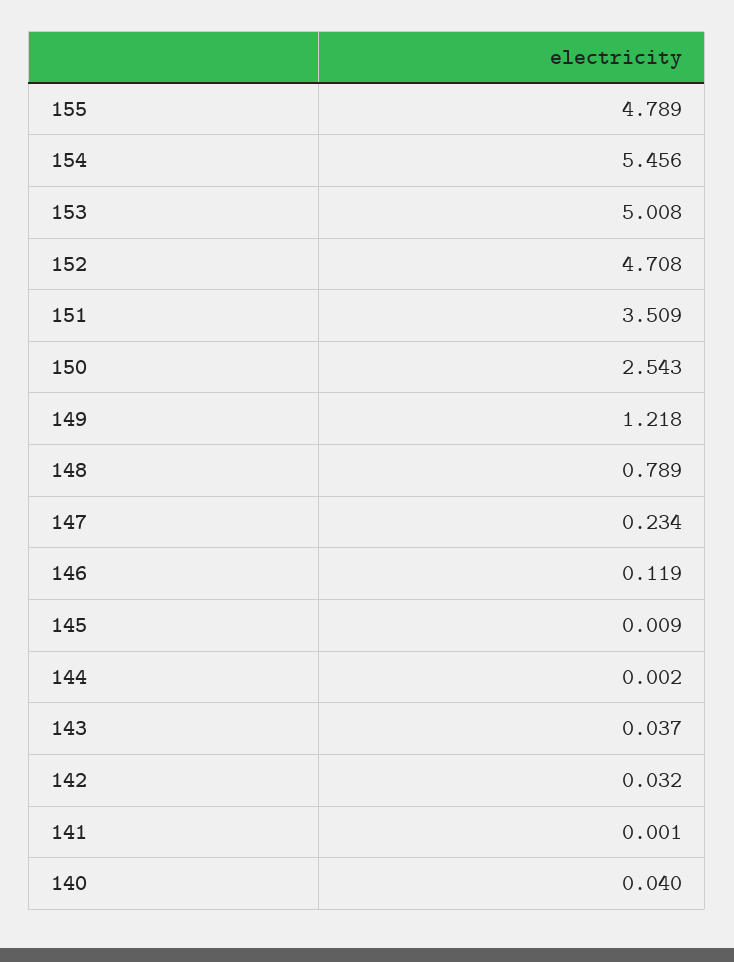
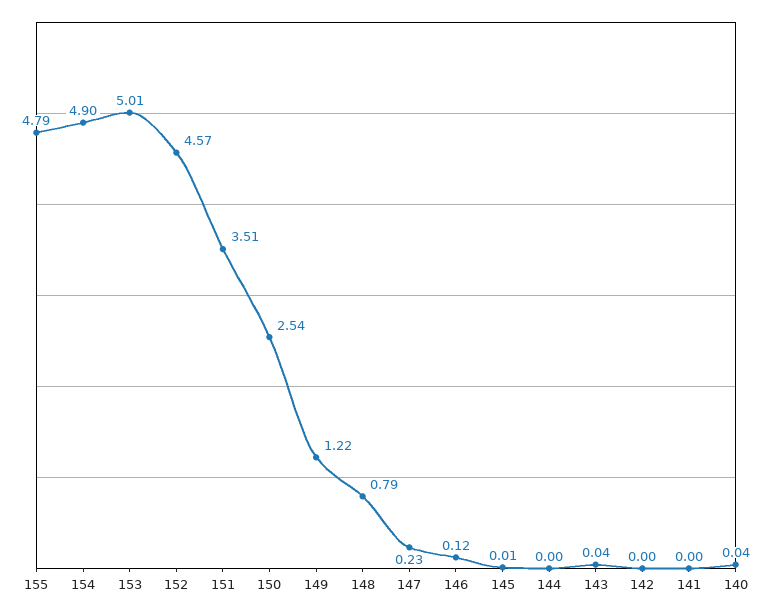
  {
    "155": 4.789,
-   "154": 5.456,
+   "154": 4.9,
    "153": 5.008,
-   "152": 4.708,
+   "152": 4.57,
    "151": 3.509,
    "150": 2.543,
    "149": 1.218,
    "148": 0.789,
    "147": 0.234,
    "146": 0.119,
    "145": 0.009,
    "144": 0.002,
    "143": 0.037,
-   "142": 0.032,
+   "142": 0,
    "141": 0.001,
    "140": 0.04
  }

